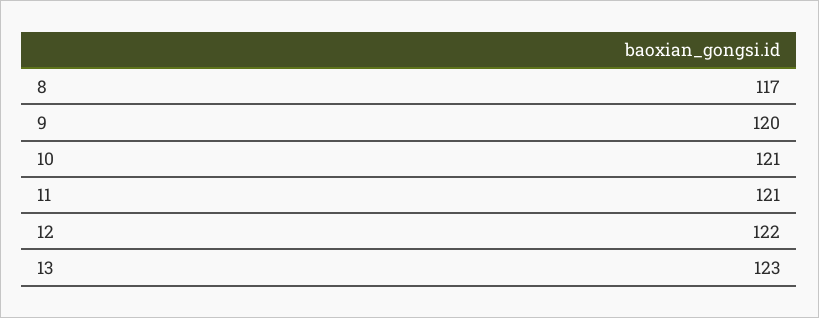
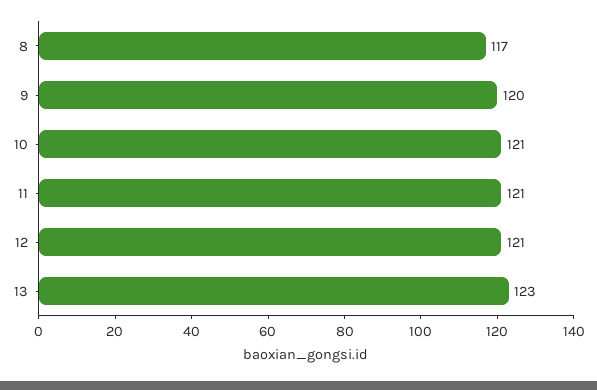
  {
    "8": 117,
    "9": 120,
    "10": 121,
    "11": 121,
-   "12": 122,
+   "12": 121,
    "13": 123
  }

